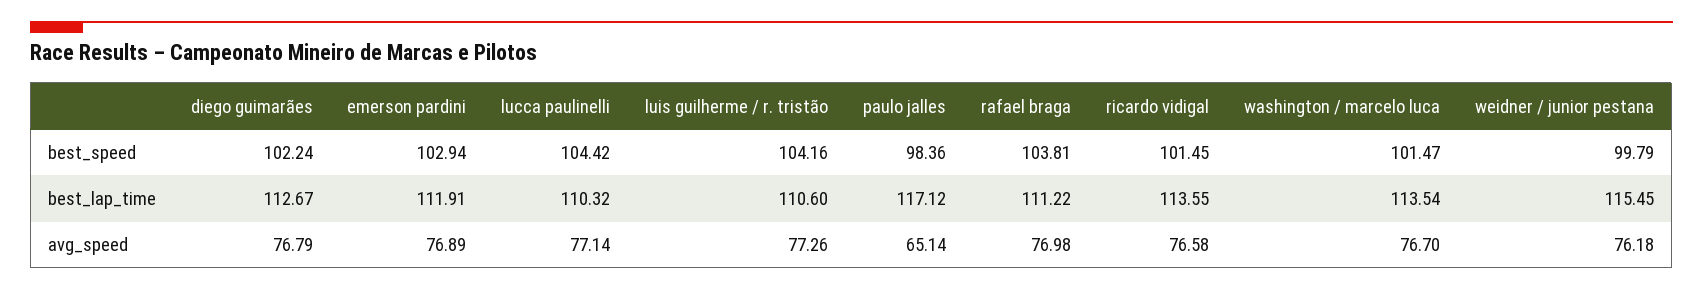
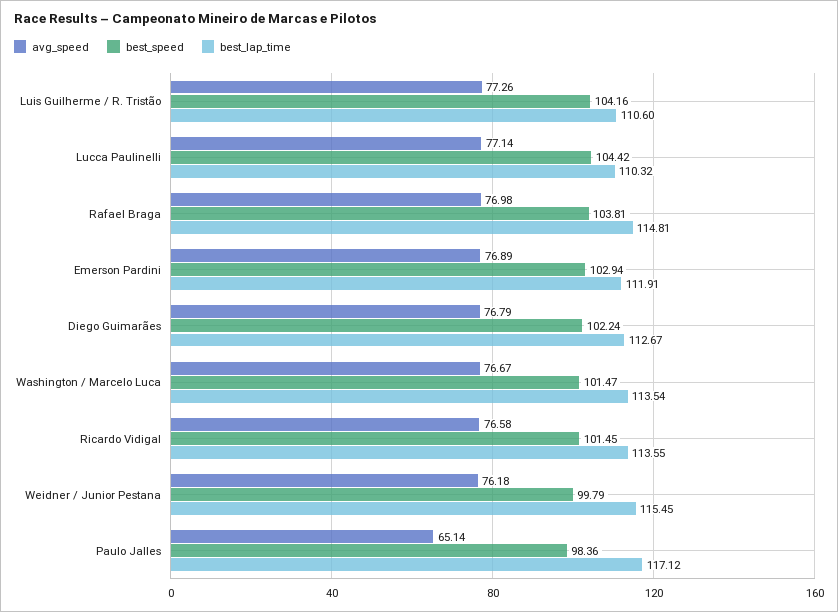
  {
    "best_speed": {
      "diego guimarães": 102.24,
      "emerson pardini": 102.94,
      "lucca paulinelli": 104.42,
      "luis guilherme / r. tristão": 104.16,
      "paulo jalles": 98.36,
      "rafael braga": 103.81,
      "ricardo vidigal": 101.45,
      "washington / marcelo luca": 101.47,
      "weidner / junior pestana": 99.79
    },
    "best_lap_time": {
      "diego guimarães": 112.67,
      "emerson pardini": 111.91,
      "lucca paulinelli": 110.32,
      "luis guilherme / r. tristão": 110.6,
      "paulo jalles": 117.12,
-     "rafael braga": 111.22,
+     "rafael braga": 114.81,
      "ricardo vidigal": 113.55,
      "washington / marcelo luca": 113.54,
      "weidner / junior pestana": 115.45
    },
    "avg_speed": {
      "diego guimarães": 76.79,
      "emerson pardini": 76.89,
      "lucca paulinelli": 77.14,
      "luis guilherme / r. tristão": 77.26,
      "paulo jalles": 65.14,
      "rafael braga": 76.98,
      "ricardo vidigal": 76.58,
-     "washington / marcelo luca": 76.7,
+     "washington / marcelo luca": 76.67,
      "weidner / junior pestana": 76.18
    }
  }

